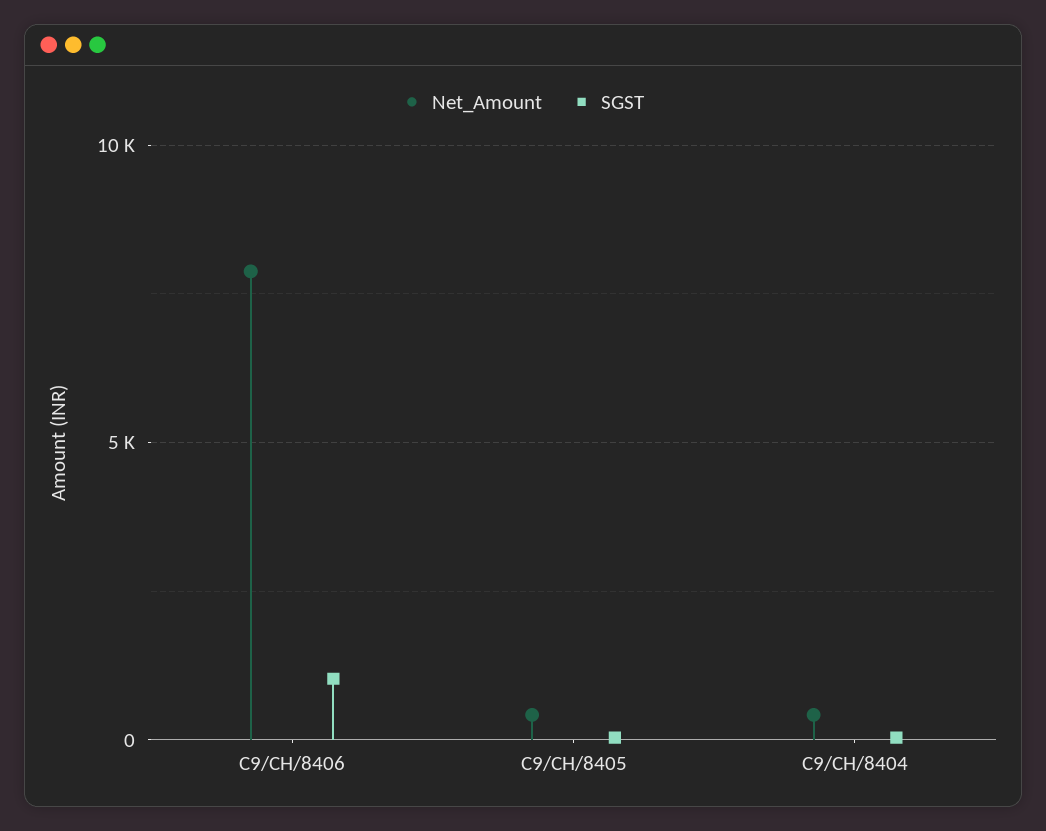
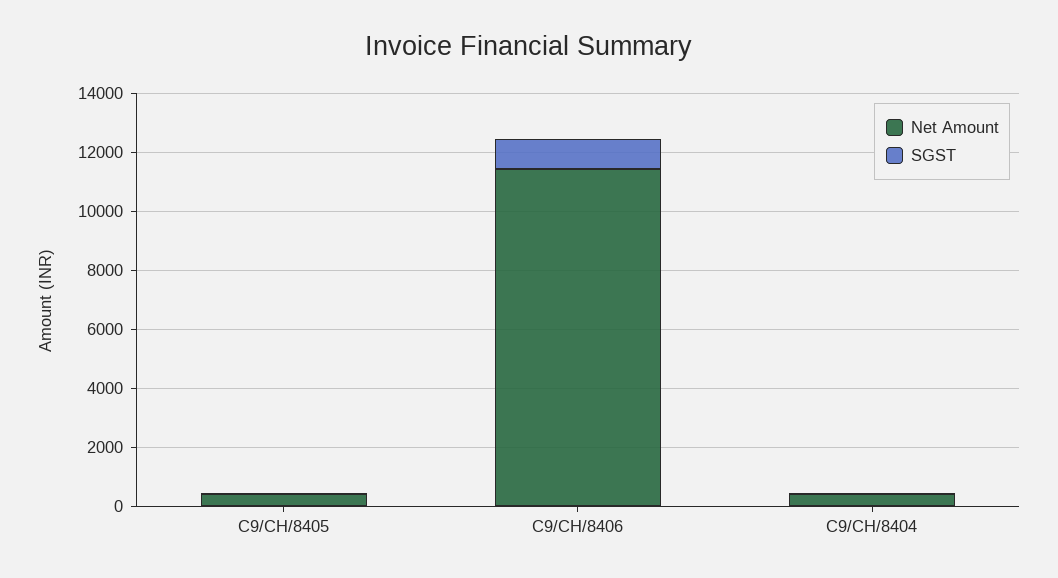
  {
    "Net_Amount": {
-     "C9/CH/8406": 8000,
+     "C9/CH/8406": 11500,
      "C9/CH/8405": 500,
      "C9/CH/8404": 500
    },
    "SGST": {
      "C9/CH/8406": 1000,
      "C9/CH/8405": 0,
      "C9/CH/8404": 0
    }
  }

